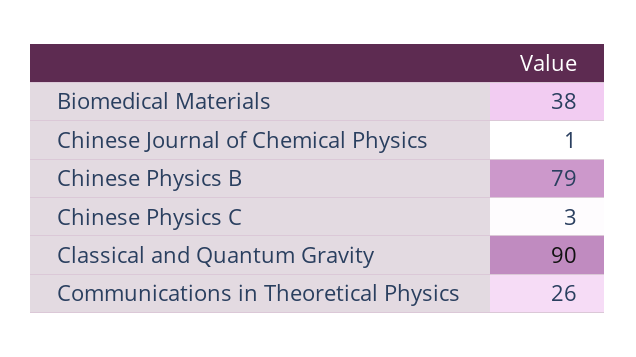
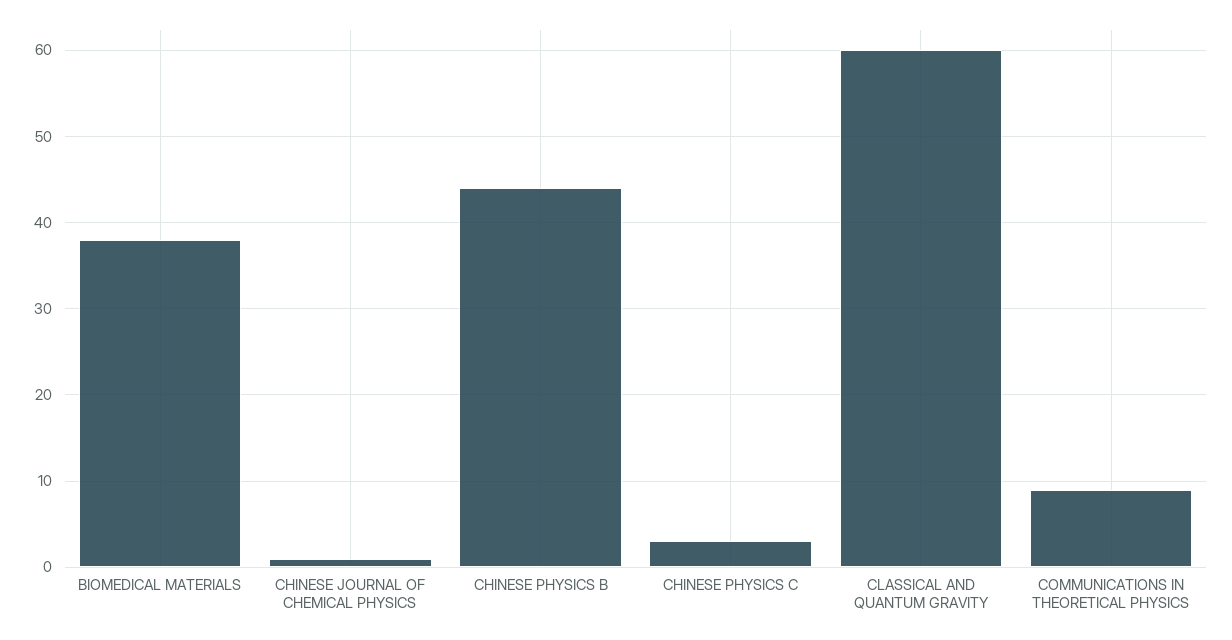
  {
    "Biomedical Materials": 38,
    "Chinese Journal of Chemical Physics": 1,
-   "Chinese Physics B": 79,
+   "Chinese Physics B": 44,
    "Chinese Physics C": 3,
-   "Classical and Quantum Gravity": 90,
+   "Classical and Quantum Gravity": 60,
-   "Communications in Theoretical Physics": 26
+   "Communications in Theoretical Physics": 9
  }

